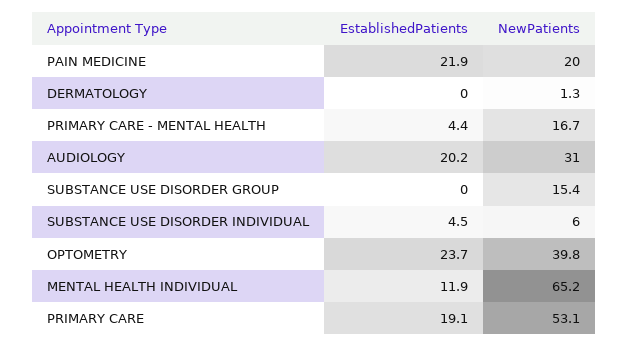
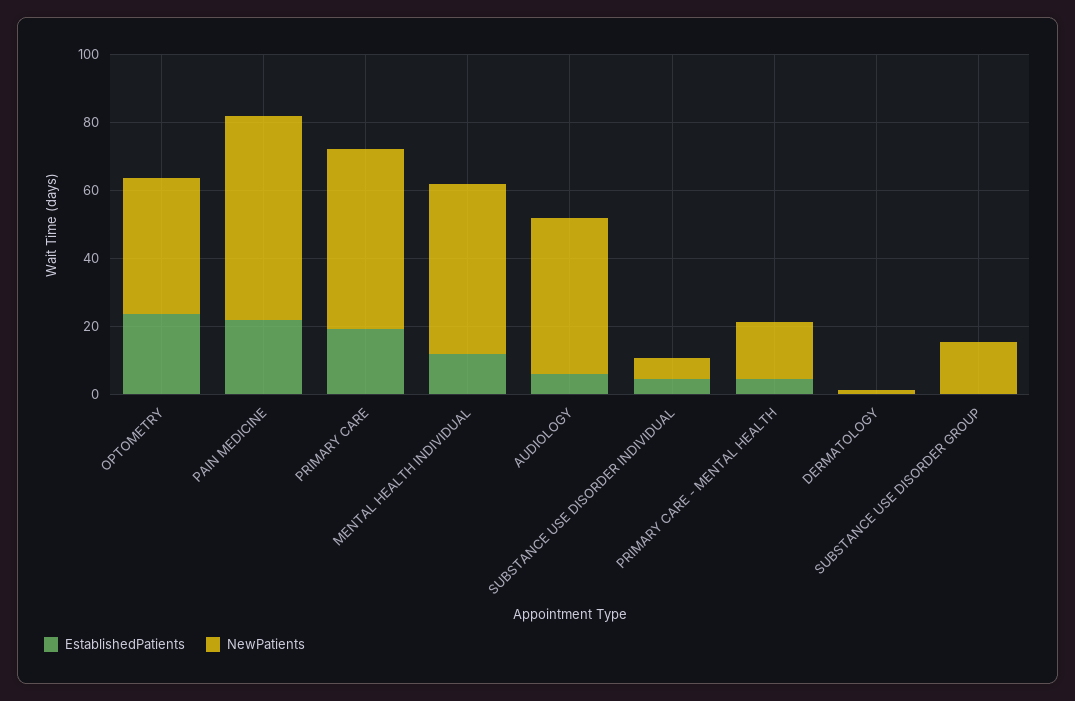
  {
    "EstablishedPatients": {
      "PAIN MEDICINE": 21.9,
      "DERMATOLOGY": 0,
      "PRIMARY CARE - MENTAL HEALTH": 4.4,
-     "AUDIOLOGY": 20.2,
+     "AUDIOLOGY": 5,
      "SUBSTANCE USE DISORDER GROUP": 0,
      "SUBSTANCE USE DISORDER INDIVIDUAL": 4.5,
      "OPTOMETRY": 23.7,
      "MENTAL HEALTH INDIVIDUAL": 11.9,
      "PRIMARY CARE": 19.1
    },
    "NewPatients": {
-     "PAIN MEDICINE": 20,
+     "PAIN MEDICINE": 60,
      "DERMATOLOGY": 1.3,
      "PRIMARY CARE - MENTAL HEALTH": 16.7,
-     "AUDIOLOGY": 31,
+     "AUDIOLOGY": 45,
      "SUBSTANCE USE DISORDER GROUP": 15.4,
      "SUBSTANCE USE DISORDER INDIVIDUAL": 6,
      "OPTOMETRY": 39.8,
-     "MENTAL HEALTH INDIVIDUAL": 65.2,
+     "MENTAL HEALTH INDIVIDUAL": 50,
      "PRIMARY CARE": 53.1
    }
  }

